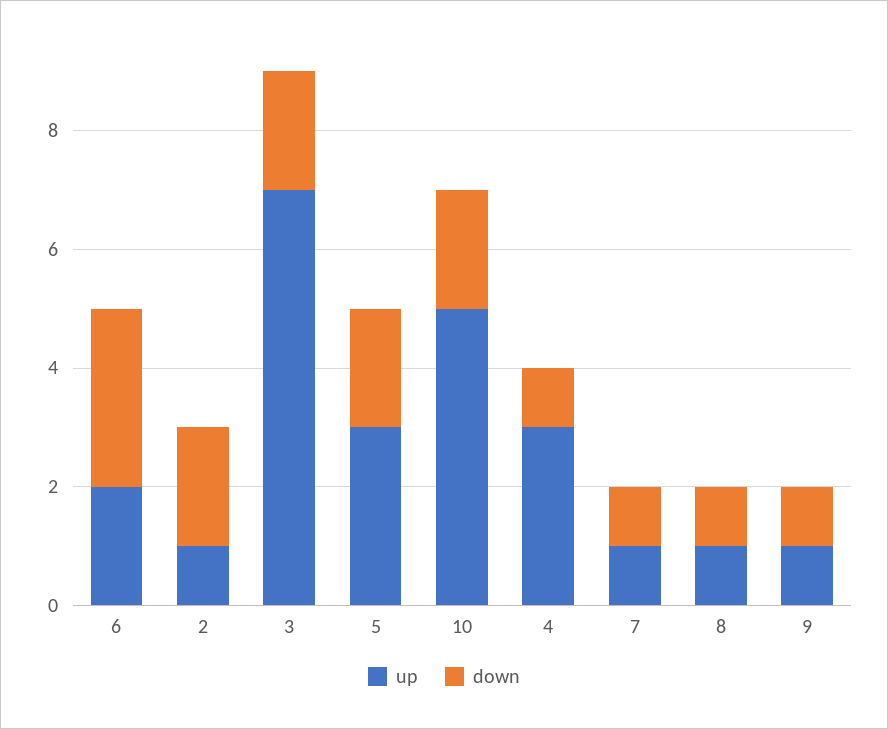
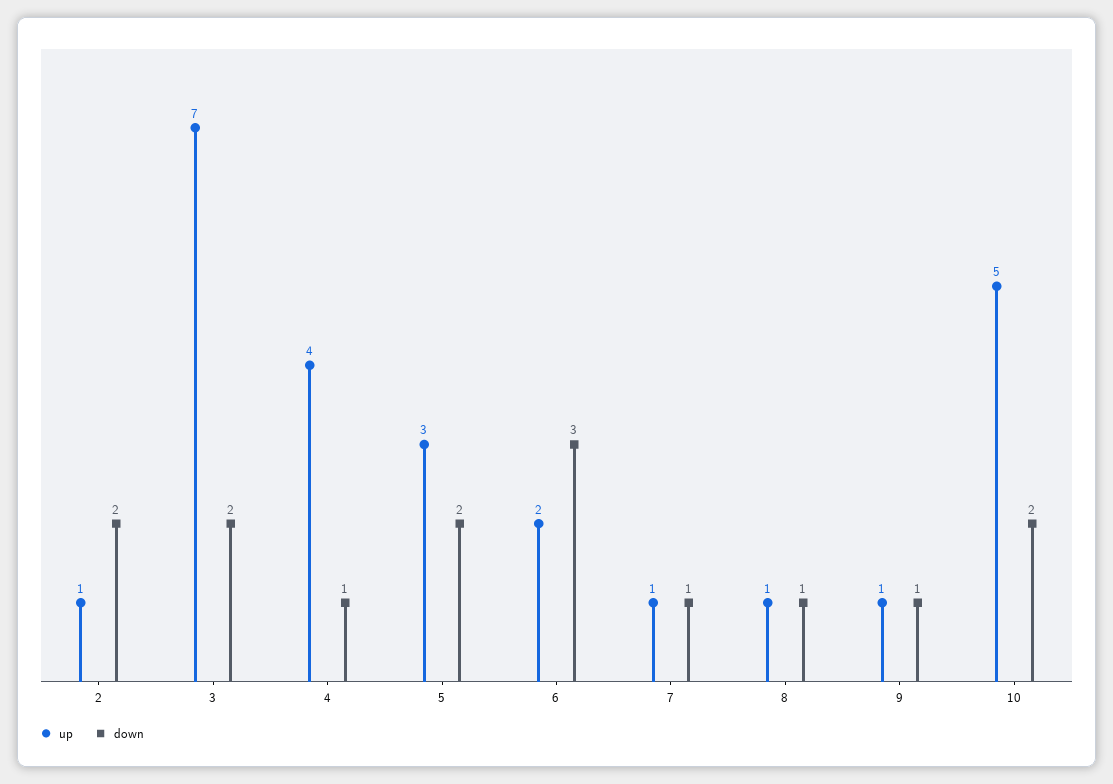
  {
    "up": {
      "6": 2,
      "2": 1,
      "3": 7,
      "5": 3,
      "10": 5,
-     "4": 3,
+     "4": 4,
      "7": 1,
      "8": 1,
      "9": 1
    },
    "down": {
      "6": 3,
      "2": 2,
      "3": 2,
      "5": 2,
      "10": 2,
      "4": 1,
      "7": 1,
      "8": 1,
      "9": 1
    }
  }

